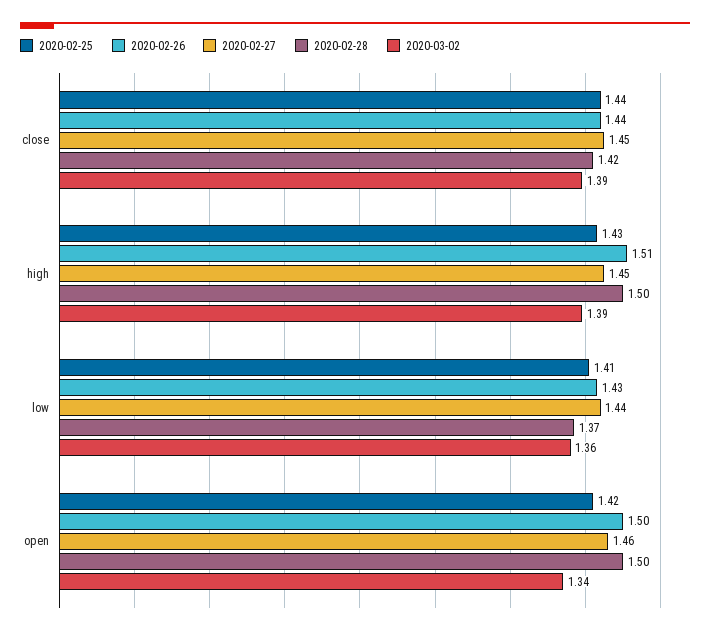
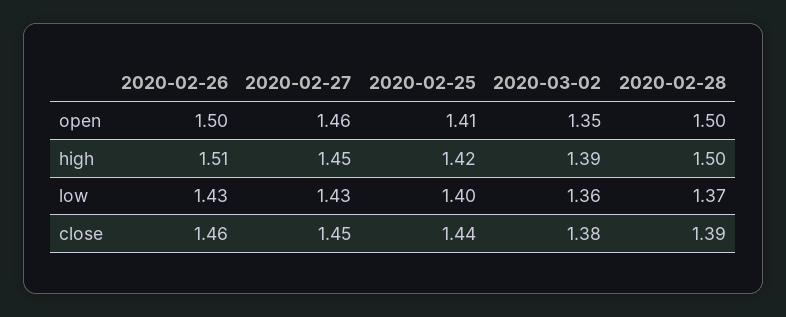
  {
    "2020-02-25": {
      "close": 1.44,
-     "high": 1.43,
+     "high": 1.42,
-     "low": 1.41,
+     "low": 1.4,
-     "open": 1.42
+     "open": 1.41
    },
    "2020-02-26": {
-     "close": 1.44,
+     "close": 1.46,
      "high": 1.51,
      "low": 1.43,
      "open": 1.5
    },
    "2020-02-27": {
      "close": 1.45,
      "high": 1.45,
-     "low": 1.44,
+     "low": 1.43,
      "open": 1.46
    },
    "2020-02-28": {
-     "close": 1.42,
+     "close": 1.39,
      "high": 1.5,
      "low": 1.37,
      "open": 1.5
    },
    "2020-03-02": {
-     "close": 1.39,
+     "close": 1.38,
      "high": 1.39,
      "low": 1.36,
-     "open": 1.34
+     "open": 1.35
    }
  }

